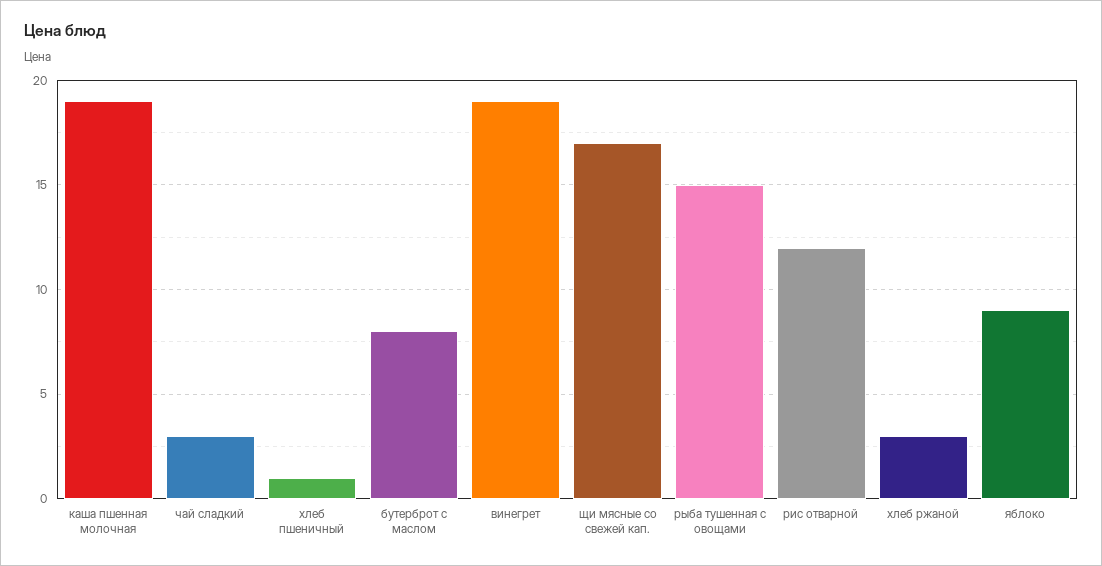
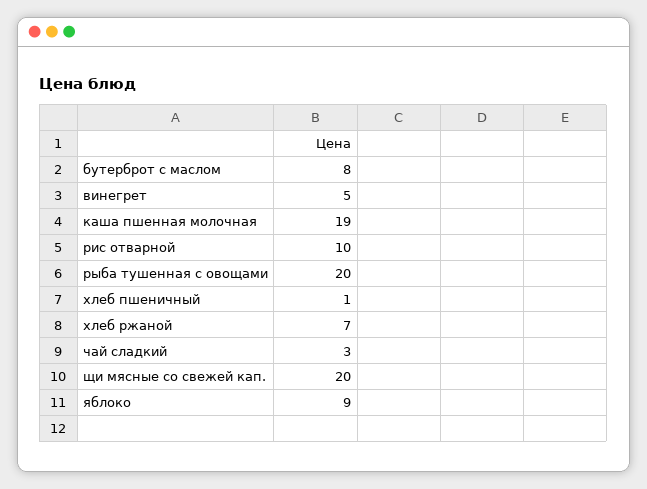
  {
    "каша пшенная молочная": 19,
    "чай сладкий": 3,
    "хлеб пшеничный": 1,
    "бутерброт с маслом": 8,
-   "винегрет": 19,
+   "винегрет": 5,
-   "щи мясные со свежей кап.": 17,
+   "щи мясные со свежей кап.": 20,
-   "рыба тушенная с овощами": 15,
+   "рыба тушенная с овощами": 20,
-   "рис отварной": 12,
+   "рис отварной": 10,
-   "хлеб ржаной": 3,
+   "хлеб ржаной": 7,
    "яблоко": 9
  }

